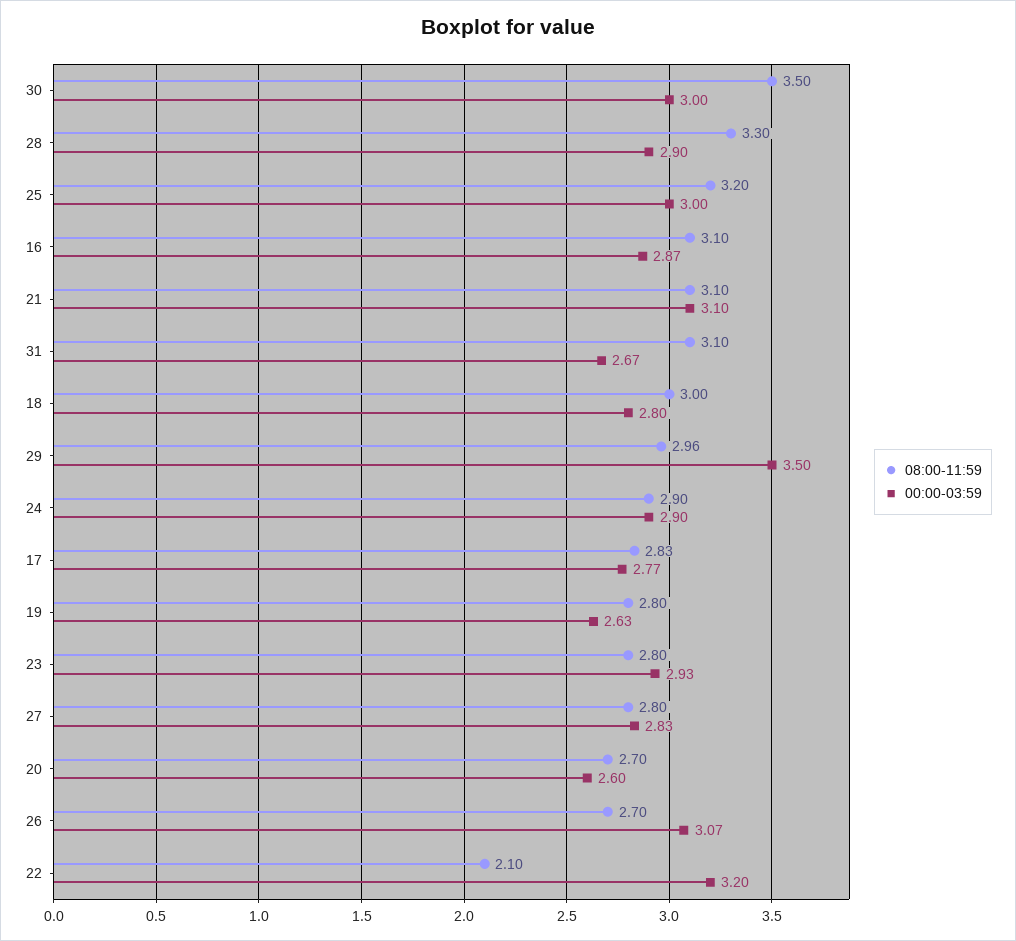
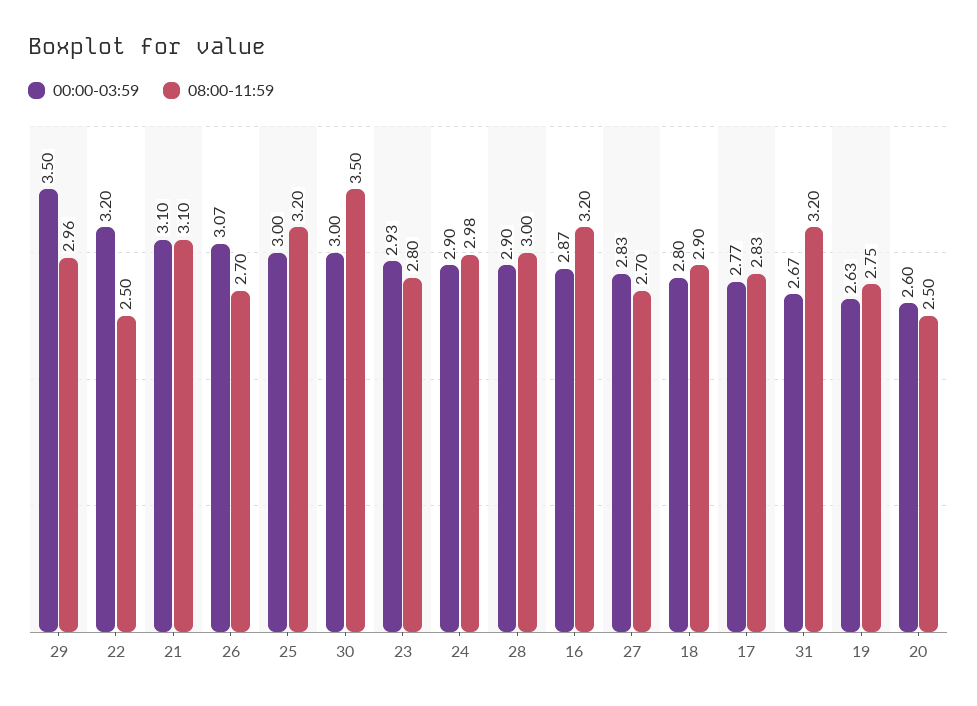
  {
    "08:00-11:59": {
      "30": 3.5,
-     "28": 3.3,
+     "28": 3,
      "25": 3.2,
-     "16": 3.1,
+     "16": 3.2,
      "21": 3.1,
-     "31": 3.1,
+     "31": 3.2,
-     "18": 3,
+     "18": 2.9,
      "29": 2.96,
-     "24": 2.9,
+     "24": 2.98,
      "17": 2.83,
-     "19": 2.8,
+     "19": 2.75,
      "23": 2.8,
-     "27": 2.8,
+     "27": 2.7,
-     "20": 2.7,
+     "20": 2.5,
      "26": 2.7,
-     "22": 2.1
+     "22": 2.5
    },
    "00:00-03:59": {
      "30": 3,
      "28": 2.9,
      "25": 3,
      "16": 2.87,
      "21": 3.1,
      "31": 2.67,
      "18": 2.8,
      "29": 3.5,
      "24": 2.9,
      "17": 2.77,
      "19": 2.63,
      "23": 2.93,
      "27": 2.83,
      "20": 2.6,
      "26": 3.07,
      "22": 3.2
    }
  }

